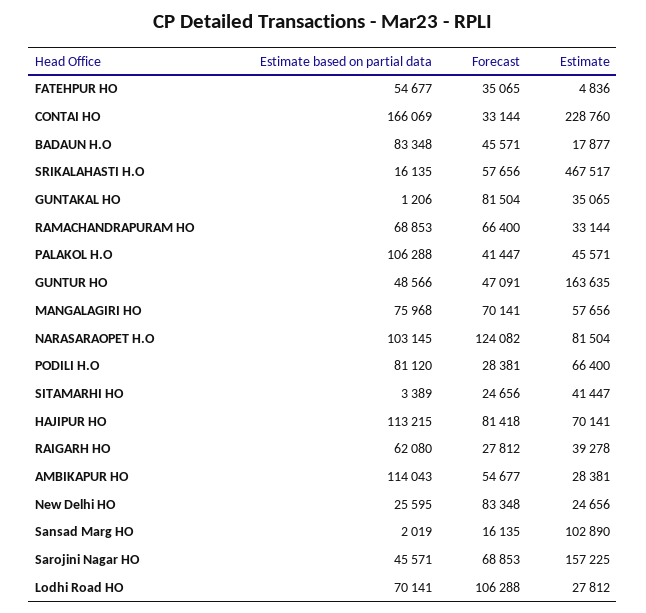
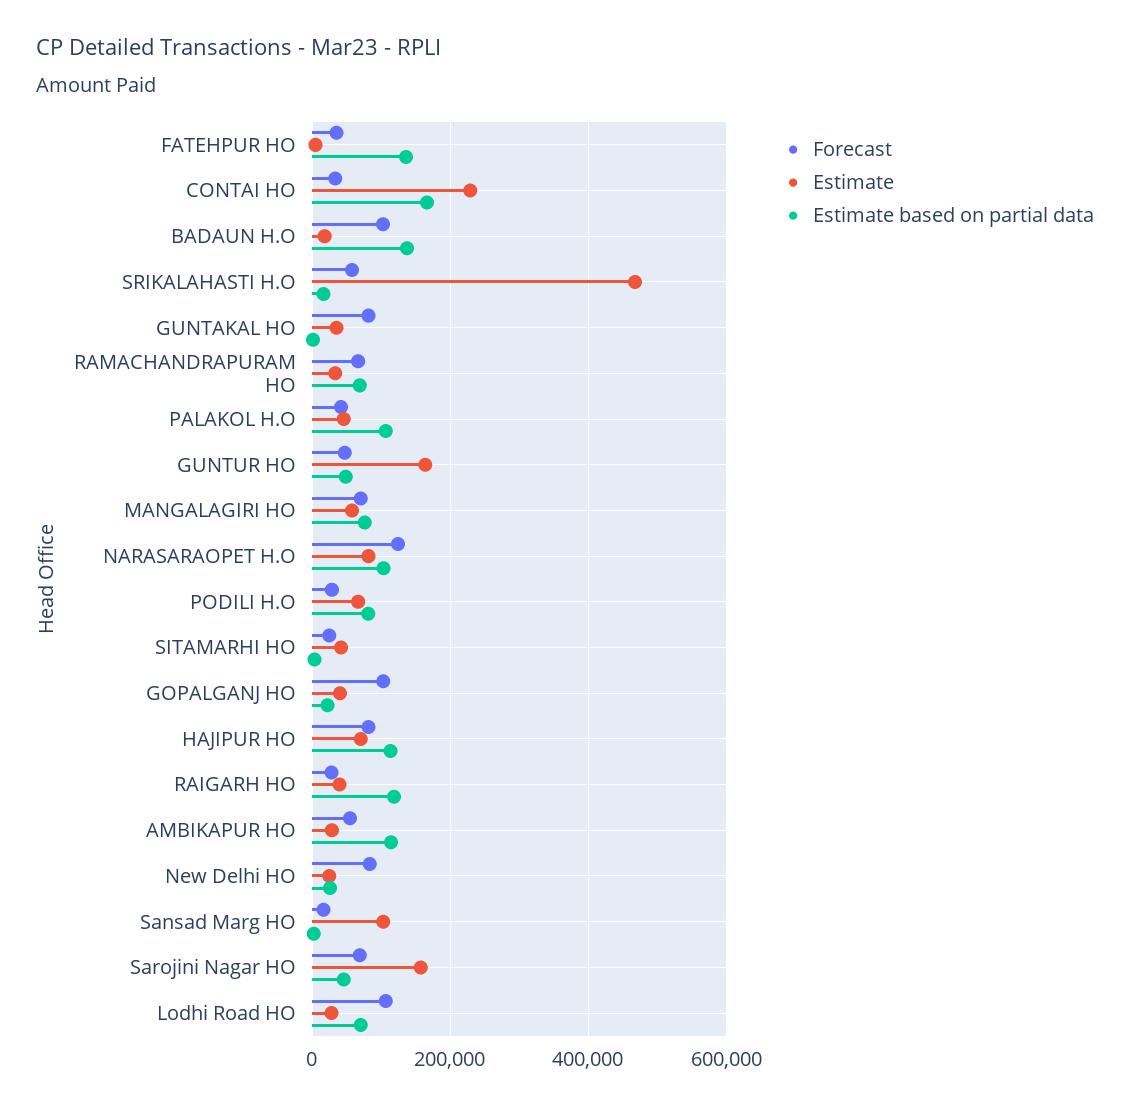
  {
    "Estimate based on partial data": {
-     "FATEHPUR HO": 54677,
+     "FATEHPUR HO": 140000,
      "CONTAI HO": 166069,
-     "BADAUN H.O": 83348,
+     "BADAUN H.O": 140000,
      "SRIKALAHASTI H.O": 16135,
      "GUNTAKAL HO": 1206,
      "RAMACHANDRAPURAM HO": 68853,
      "PALAKOL H.O": 106288,
      "GUNTUR HO": 48566,
      "MANGALAGIRI HO": 75968,
      "NARASARAOPET H.O": 103145,
      "PODILI H.O": 81120,
      "SITAMARHI HO": 3389,
      "HAJIPUR HO": 113215,
-     "RAIGARH HO": 62080,
+     "RAIGARH HO": 120000,
      "AMBIKAPUR HO": 114043,
      "New Delhi HO": 25595,
      "Sansad Marg HO": 2019,
      "Sarojini Nagar HO": 45571,
-     "Lodhi Road HO": 70141
+     "Lodhi Road HO": 70141,
+     "GOPALGANJ HO": 20000
    },
    "Forecast": {
      "FATEHPUR HO": 35065,
      "CONTAI HO": 33144,
-     "BADAUN H.O": 45571,
+     "BADAUN H.O": 100000,
      "SRIKALAHASTI H.O": 57656,
      "GUNTAKAL HO": 81504,
      "RAMACHANDRAPURAM HO": 66400,
      "PALAKOL H.O": 41447,
      "GUNTUR HO": 47091,
      "MANGALAGIRI HO": 70141,
      "NARASARAOPET H.O": 124082,
      "PODILI H.O": 28381,
      "SITAMARHI HO": 24656,
      "HAJIPUR HO": 81418,
      "RAIGARH HO": 27812,
      "AMBIKAPUR HO": 54677,
      "New Delhi HO": 83348,
      "Sansad Marg HO": 16135,
      "Sarojini Nagar HO": 68853,
-     "Lodhi Road HO": 106288
+     "Lodhi Road HO": 106288,
+     "GOPALGANJ HO": 100000
    },
    "Estimate": {
      "FATEHPUR HO": 4836,
      "CONTAI HO": 228760,
      "BADAUN H.O": 17877,
      "SRIKALAHASTI H.O": 467517,
      "GUNTAKAL HO": 35065,
      "RAMACHANDRAPURAM HO": 33144,
      "PALAKOL H.O": 45571,
      "GUNTUR HO": 163635,
      "MANGALAGIRI HO": 57656,
      "NARASARAOPET H.O": 81504,
      "PODILI H.O": 66400,
      "SITAMARHI HO": 41447,
      "HAJIPUR HO": 70141,
      "RAIGARH HO": 39278,
      "AMBIKAPUR HO": 28381,
      "New Delhi HO": 24656,
      "Sansad Marg HO": 102890,
      "Sarojini Nagar HO": 157225,
-     "Lodhi Road HO": 27812
+     "Lodhi Road HO": 27812,
+     "GOPALGANJ HO": 40000
    }
  }

